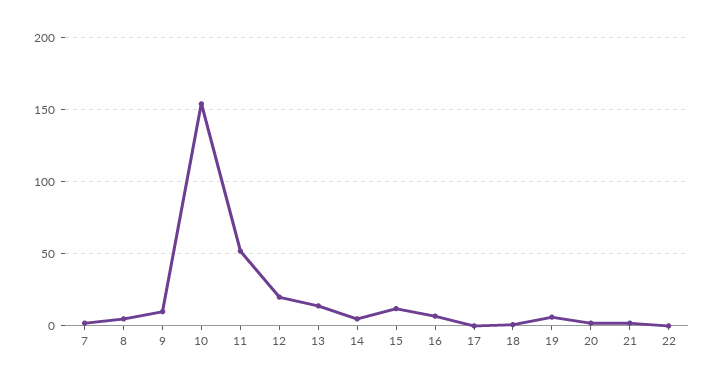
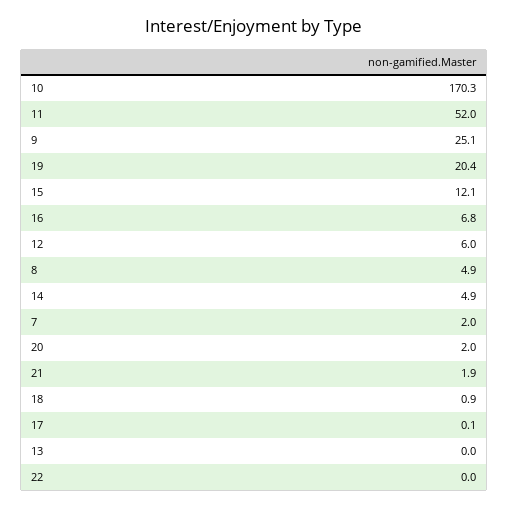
  {
    "7": 2,
    "8": 4.9,
-   "9": 10,
+   "9": 25.1,
-   "10": 155,
+   "10": 170.3,
    "11": 52,
-   "12": 20,
+   "12": 6,
-   "13": 15,
+   "13": 0,
    "14": 4.9,
    "15": 12.1,
    "16": 6.8,
    "17": 0.1,
    "18": 0.9,
-   "19": 5,
+   "19": 20.4,
    "20": 2,
    "21": 1.9,
    "22": 0
  }

